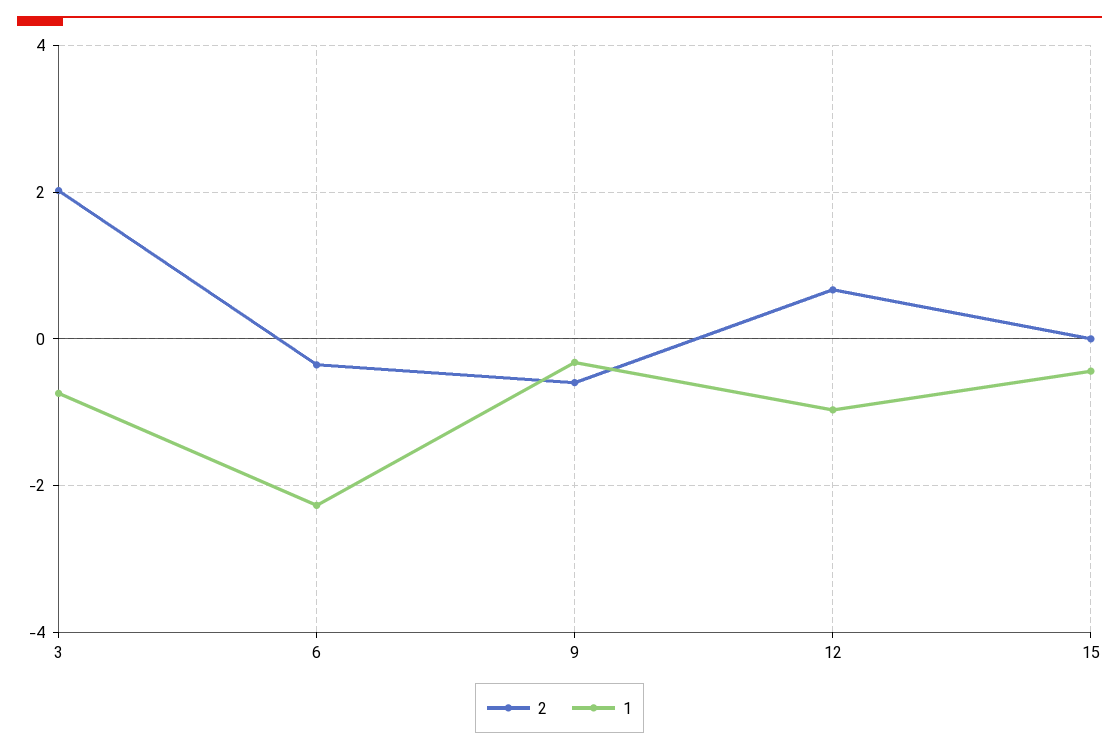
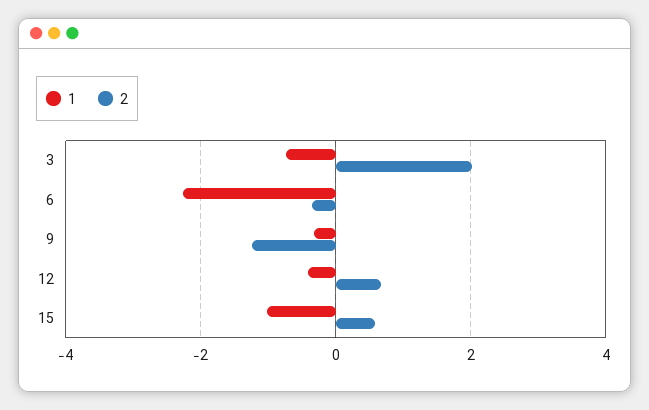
  {
    "2": {
      "3": 2,
      "6": -0.4,
-     "9": -0.6,
+     "9": -1.2,
      "12": 0.6,
-     "15": 0
+     "15": 0.6
    },
    "1": {
      "3": -0.8,
      "6": -2.2,
      "9": -0.4,
-     "12": -1,
+     "12": -0.4,
-     "15": -0.4
+     "15": -1
    }
  }

